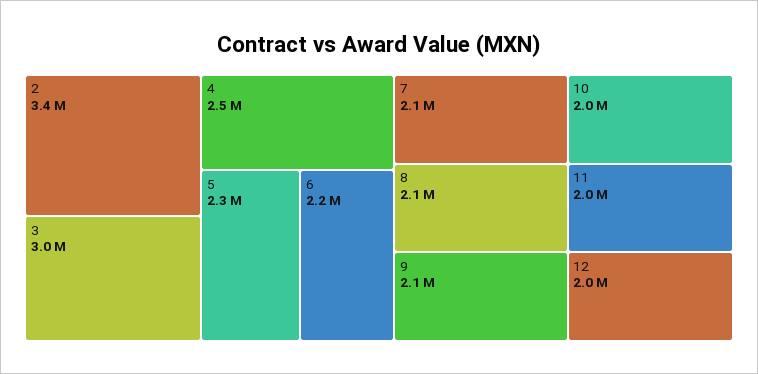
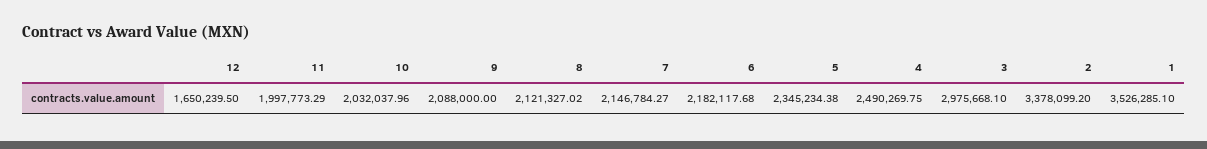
  {
    "2": 3378099.2,
    "3": 2975668.1,
    "4": 2490269.75,
    "5": 2345234.38,
    "6": 2182117.68,
    "7": 2146784.27,
    "8": 2121327.02,
    "9": 2088000,
    "10": 2032037.96,
    "11": 1997773.29,
-   "12": 2000000
+   "12": 1650239.5,
+   "1": 3526285.1
  }

